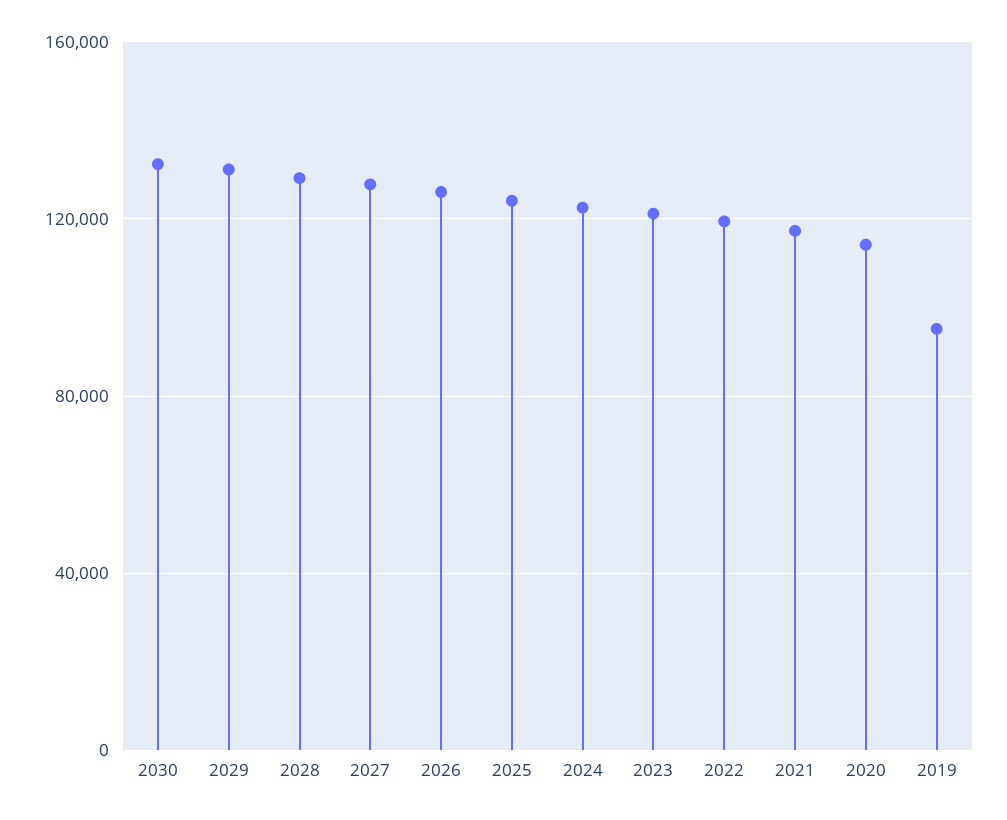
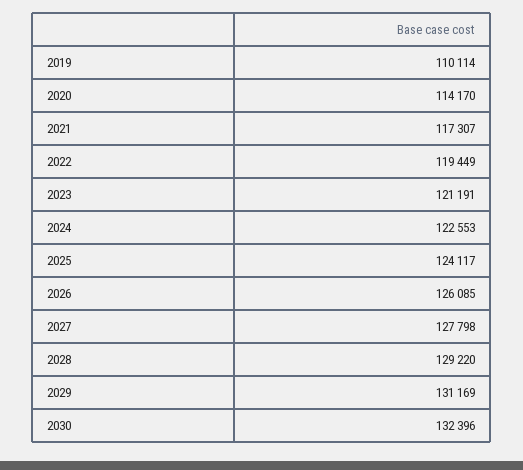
  {
    "2030": 132396,
    "2029": 131169,
    "2028": 129220,
    "2027": 127798,
    "2026": 126085,
    "2025": 124117,
    "2024": 122553,
    "2023": 121191,
    "2022": 119449,
    "2021": 117307,
    "2020": 114170,
-   "2019": 95000
+   "2019": 110114
  }

